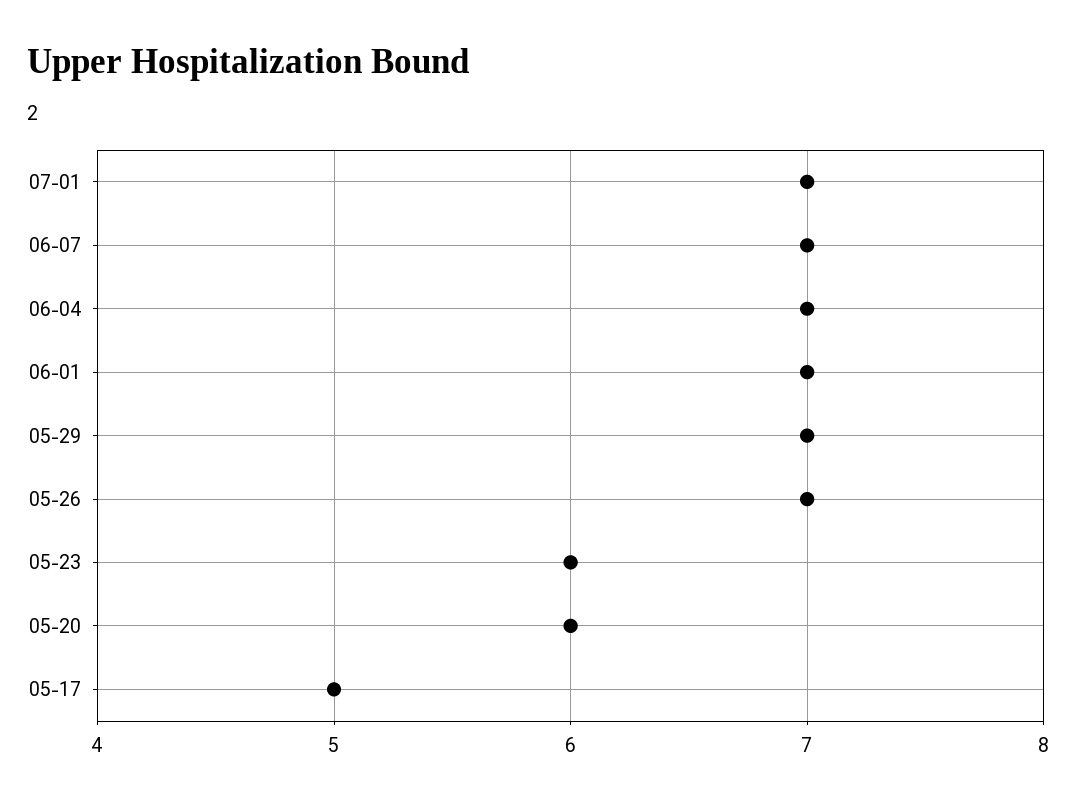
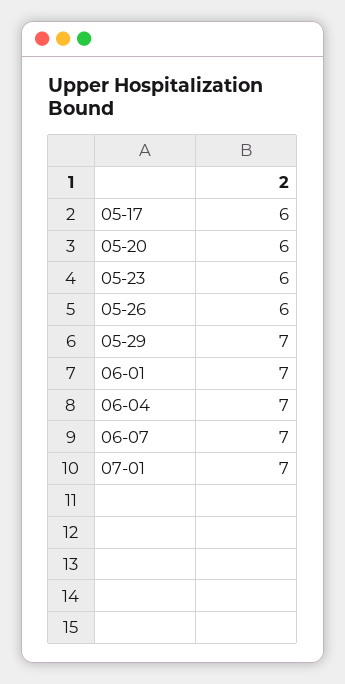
  {
    "07-01": 7,
    "06-07": 7,
    "06-04": 7,
    "06-01": 7,
    "05-29": 7,
-   "05-26": 7,
+   "05-26": 6,
    "05-23": 6,
    "05-20": 6,
-   "05-17": 5
+   "05-17": 6
  }

